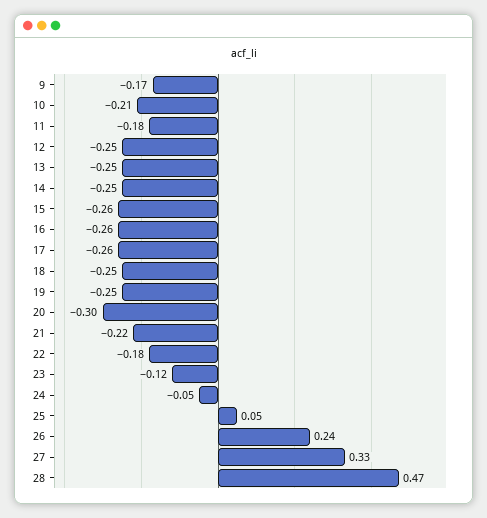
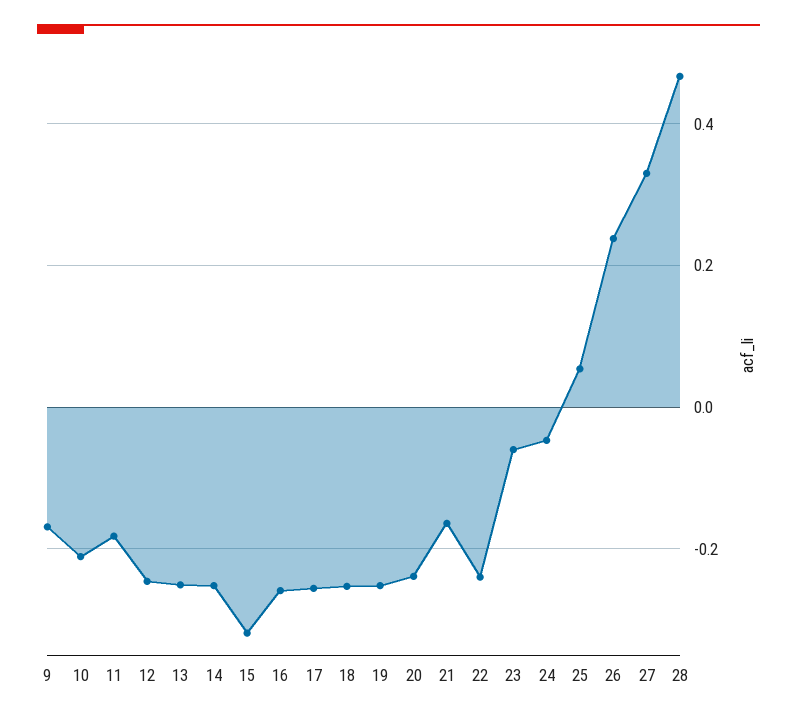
  {
    "9": -0.17,
    "10": -0.21,
    "11": -0.18,
    "12": -0.25,
    "13": -0.25,
    "14": -0.25,
-   "15": -0.26,
+   "15": -0.32,
    "16": -0.26,
    "17": -0.26,
    "18": -0.25,
    "19": -0.25,
-   "20": -0.3,
+   "20": -0.24,
-   "21": -0.22,
+   "21": -0.16,
-   "22": -0.18,
+   "22": -0.24,
-   "23": -0.12,
+   "23": -0.06,
    "24": -0.05,
    "25": 0.05,
    "26": 0.24,
    "27": 0.33,
    "28": 0.47
  }

